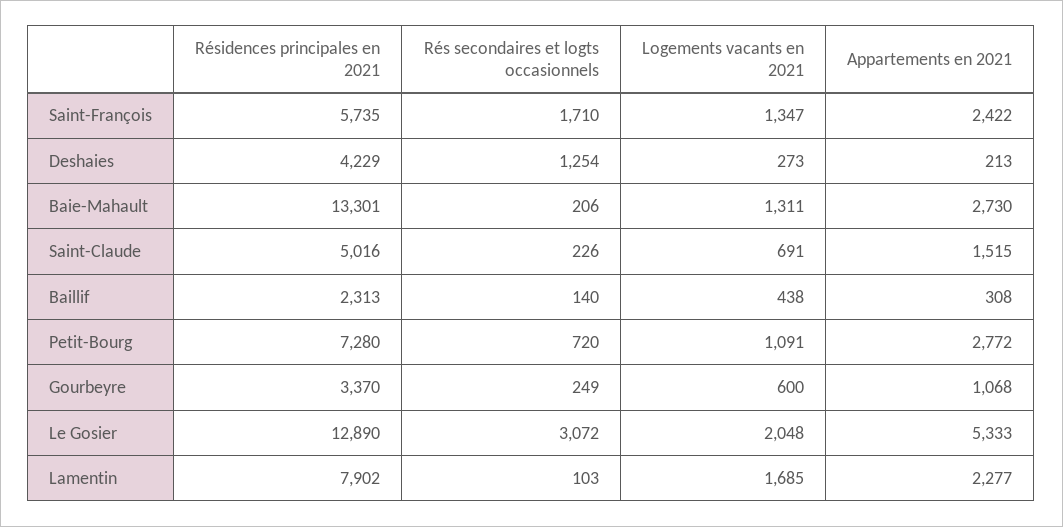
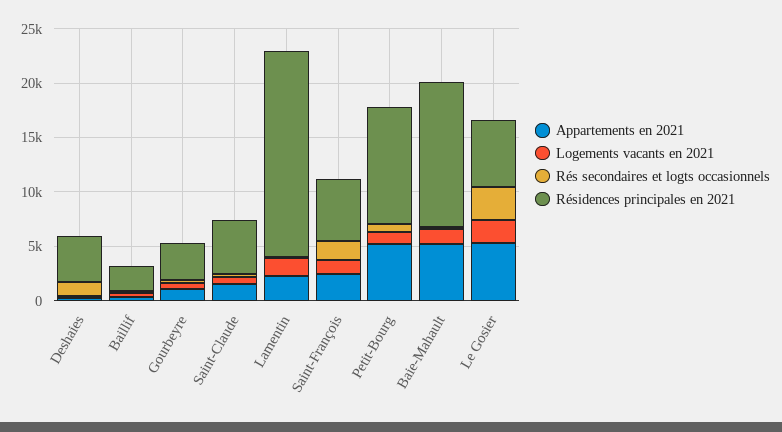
  {
    "Résidences principales en 2021": {
      "Saint-François": 5735,
      "Deshaies": 4229,
      "Baie-Mahault": 13301,
      "Saint-Claude": 5016,
      "Baillif": 2313,
-     "Petit-Bourg": 7280,
+     "Petit-Bourg": 11000,
      "Gourbeyre": 3370,
-     "Le Gosier": 12890,
+     "Le Gosier": 6000,
-     "Lamentin": 7902
+     "Lamentin": 19000
    },
    "Rés secondaires et logts occasionnels": {
      "Saint-François": 1710,
      "Deshaies": 1254,
      "Baie-Mahault": 206,
      "Saint-Claude": 226,
      "Baillif": 140,
      "Petit-Bourg": 720,
      "Gourbeyre": 249,
      "Le Gosier": 3072,
      "Lamentin": 103
    },
    "Logements vacants en 2021": {
      "Saint-François": 1347,
      "Deshaies": 273,
      "Baie-Mahault": 1311,
      "Saint-Claude": 691,
      "Baillif": 438,
      "Petit-Bourg": 1091,
      "Gourbeyre": 600,
      "Le Gosier": 2048,
      "Lamentin": 1685
    },
    "Appartements en 2021": {
      "Saint-François": 2422,
      "Deshaies": 213,
-     "Baie-Mahault": 2730,
+     "Baie-Mahault": 5000,
      "Saint-Claude": 1515,
      "Baillif": 308,
-     "Petit-Bourg": 2772,
+     "Petit-Bourg": 5000,
      "Gourbeyre": 1068,
      "Le Gosier": 5333,
      "Lamentin": 2277
    }
  }

